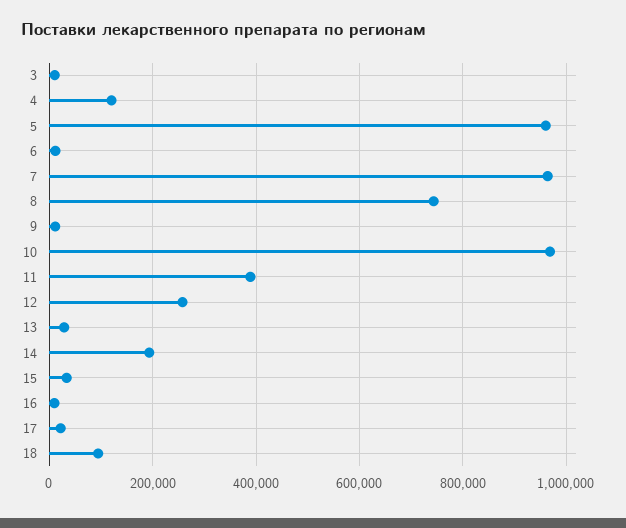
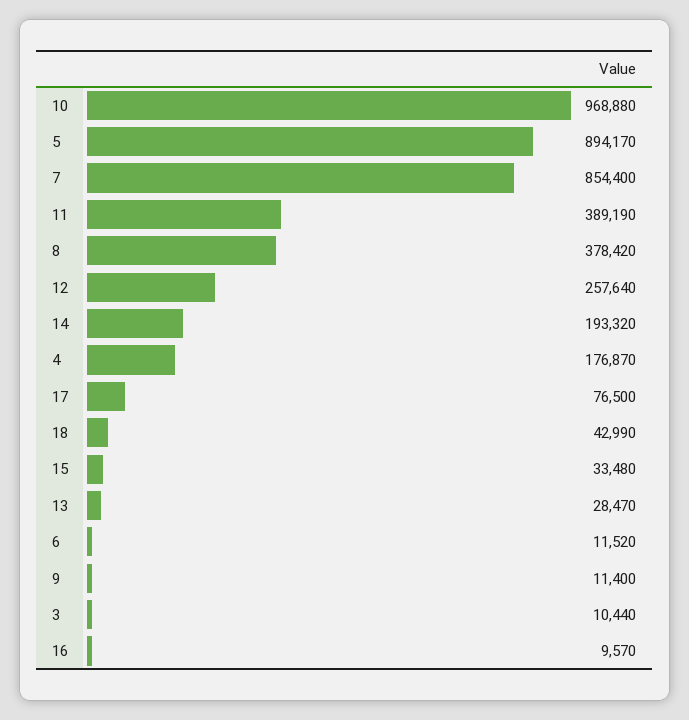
  {
    "3": 10440,
-   "4": 120000,
+   "4": 176870,
-   "5": 960000,
+   "5": 894170,
    "6": 11520,
-   "7": 960000,
+   "7": 854400,
-   "8": 740000,
+   "8": 378420,
    "9": 11400,
    "10": 968880,
    "11": 389190,
    "12": 257640,
    "13": 28470,
    "14": 193320,
    "15": 33480,
    "16": 9570,
-   "17": 20000,
+   "17": 76500,
-   "18": 100000
+   "18": 42990
  }

